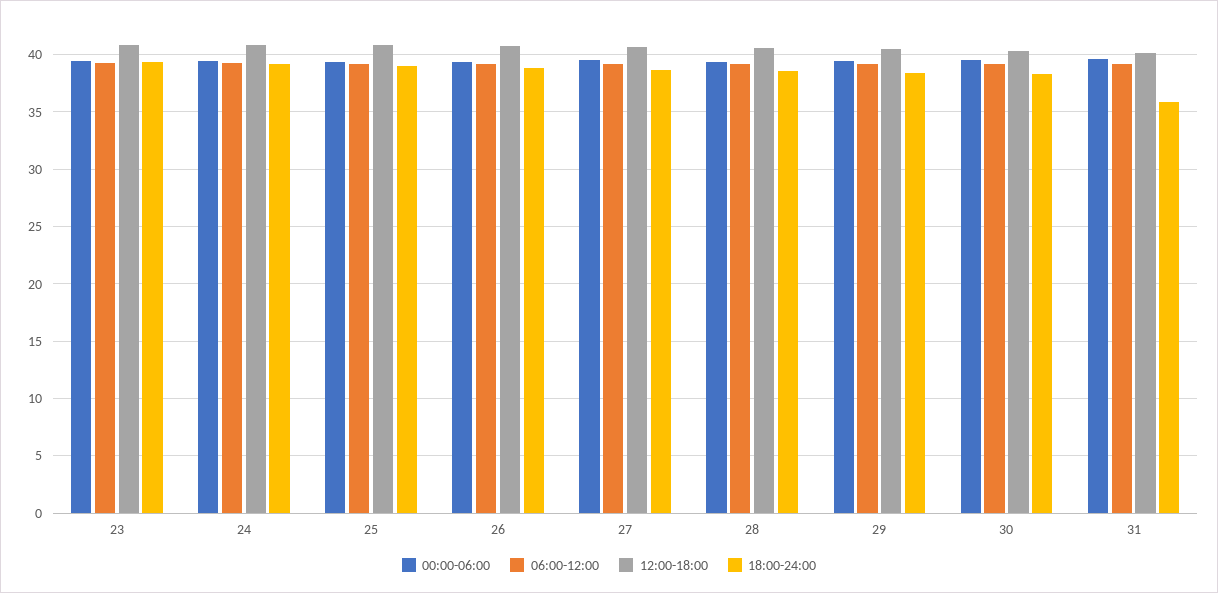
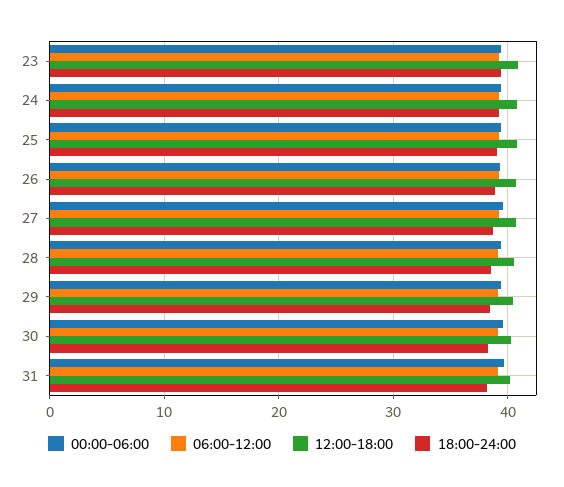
  {
    "00:00-06:00": {
      "23": 39,
      "24": 39,
      "25": 39,
      "26": 39,
      "27": 40,
      "28": 39,
      "29": 39,
      "30": 40,
      "31": 40
    },
    "06:00-12:00": {
      "23": 39,
      "24": 39,
      "25": 39,
      "26": 39,
      "27": 39,
      "28": 39,
      "29": 39,
      "30": 39,
      "31": 39
    },
    "12:00-18:00": {
      "23": 41,
      "24": 41,
      "25": 41,
      "26": 41,
      "27": 41,
      "28": 41,
      "29": 40,
      "30": 40,
      "31": 40
    },
    "18:00-24:00": {
      "23": 39,
      "24": 39,
      "25": 39,
      "26": 39,
      "27": 39,
      "28": 39,
      "29": 38,
      "30": 38,
-     "31": 36
+     "31": 38
    }
  }

